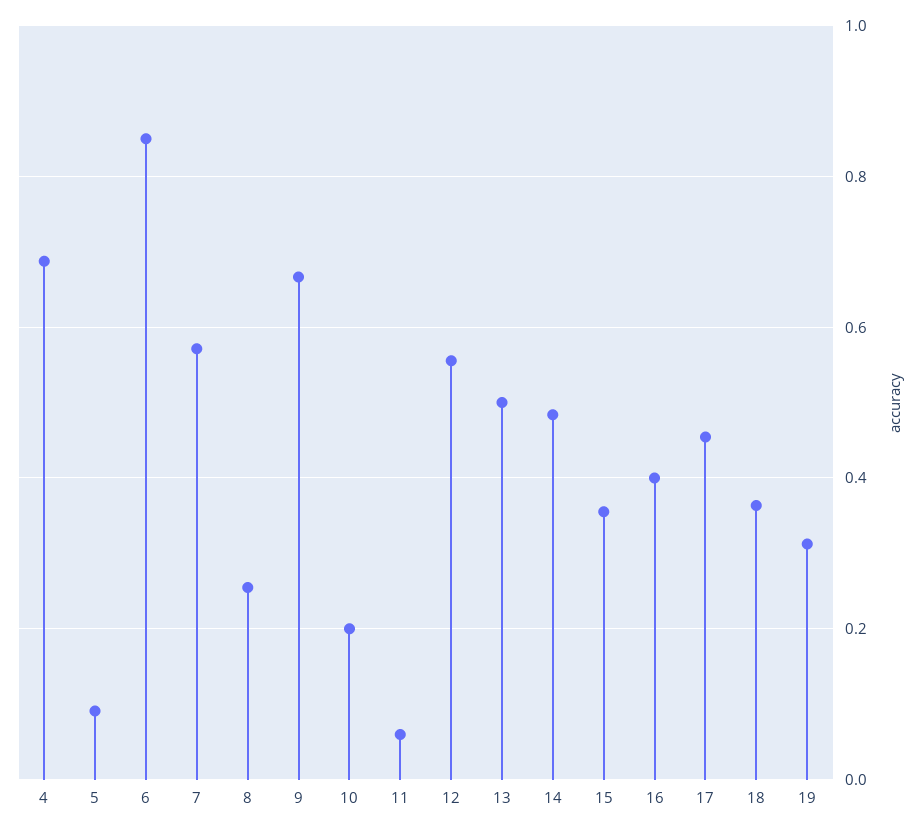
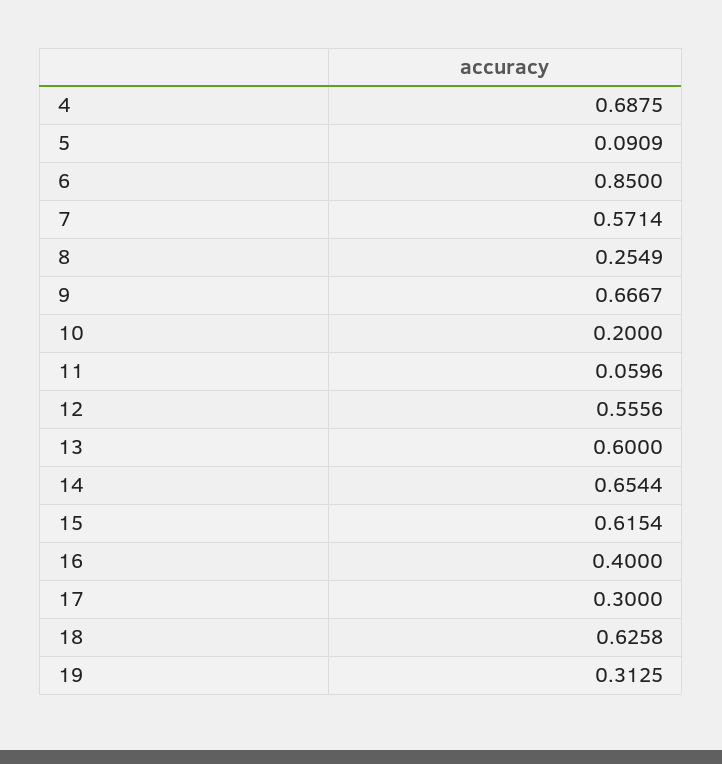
  {
    "4": 0.6875,
    "5": 0.0909,
    "6": 0.85,
    "7": 0.5714,
    "8": 0.2549,
    "9": 0.6667,
    "10": 0.2,
    "11": 0.0596,
    "12": 0.5556,
-   "13": 0.5,
+   "13": 0.6,
-   "14": 0.48,
+   "14": 0.6544,
-   "15": 0.36,
+   "15": 0.6154,
    "16": 0.4,
-   "17": 0.46,
+   "17": 0.3,
-   "18": 0.36,
+   "18": 0.6258,
    "19": 0.3125
  }

